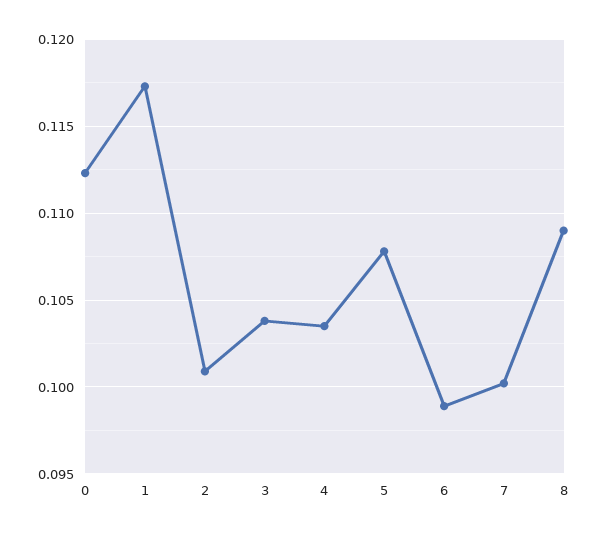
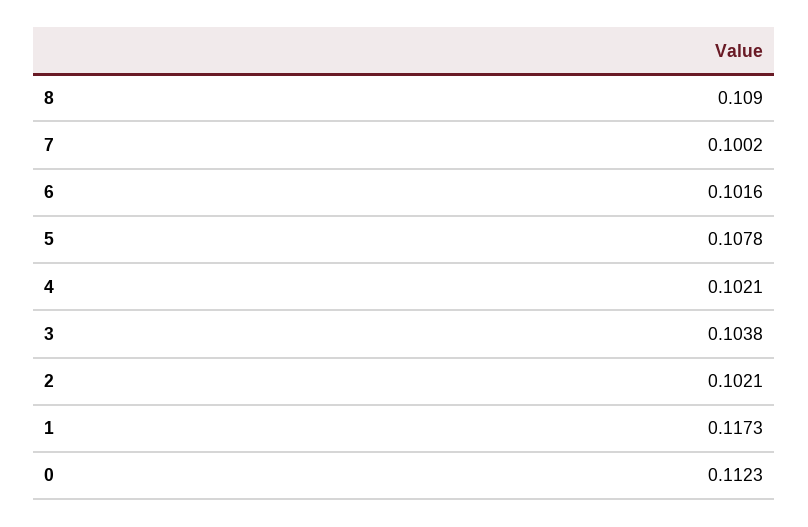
  {
    "0": 0.1123,
    "1": 0.1173,
-   "2": 0.101,
+   "2": 0.1021,
    "3": 0.1038,
-   "4": 0.1035,
+   "4": 0.1021,
    "5": 0.1078,
-   "6": 0.099,
+   "6": 0.1016,
    "7": 0.1002,
    "8": 0.109
  }

